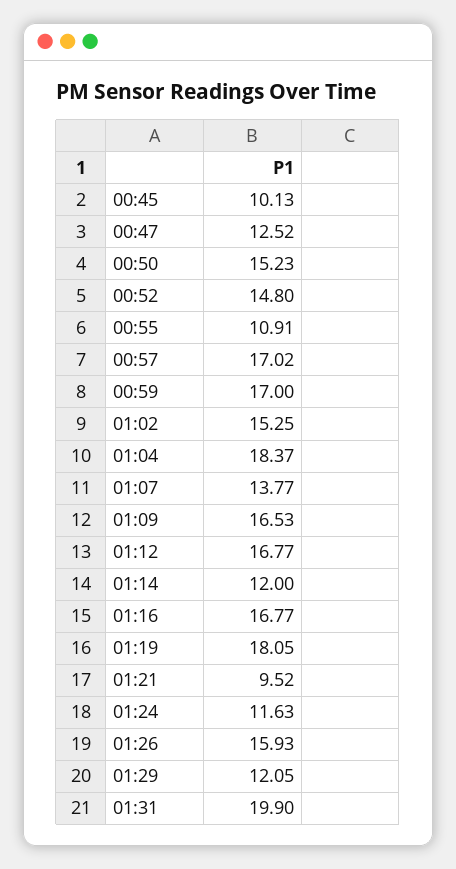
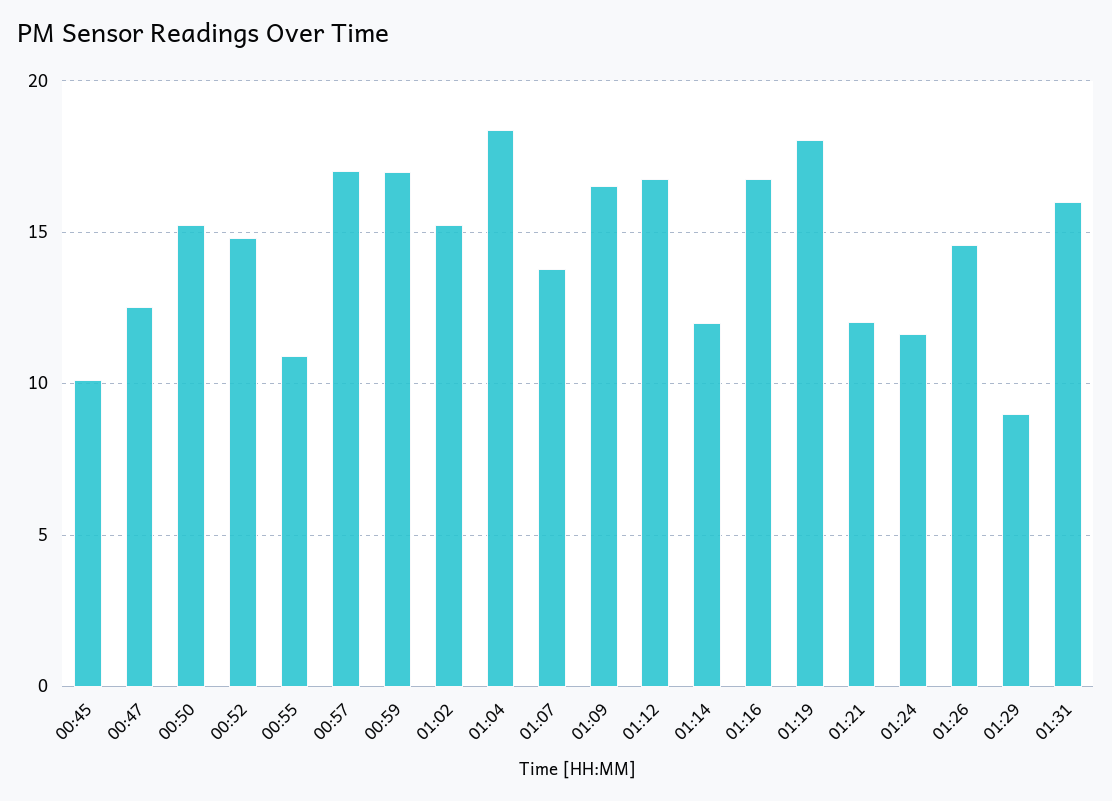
  {
    "00:45": 10.13,
    "00:47": 12.52,
    "00:50": 15.23,
    "00:52": 14.8,
    "00:55": 10.91,
    "00:57": 17.02,
    "00:59": 17,
    "01:02": 15.25,
    "01:04": 18.37,
    "01:07": 13.77,
    "01:09": 16.53,
    "01:12": 16.77,
    "01:14": 12,
    "01:16": 16.77,
    "01:19": 18.05,
-   "01:21": 9.52,
+   "01:21": 12,
    "01:24": 11.63,
-   "01:26": 15.93,
+   "01:26": 14.5,
-   "01:29": 12.05,
+   "01:29": 9,
-   "01:31": 19.9
+   "01:31": 16
  }

